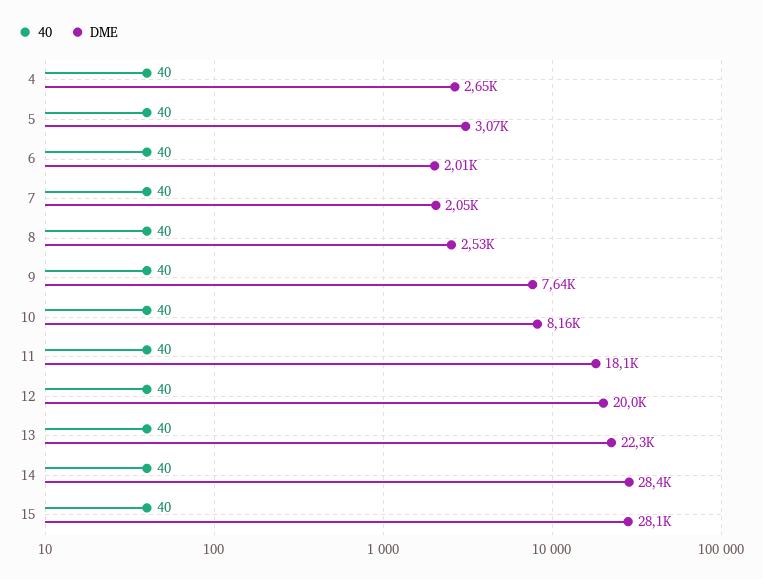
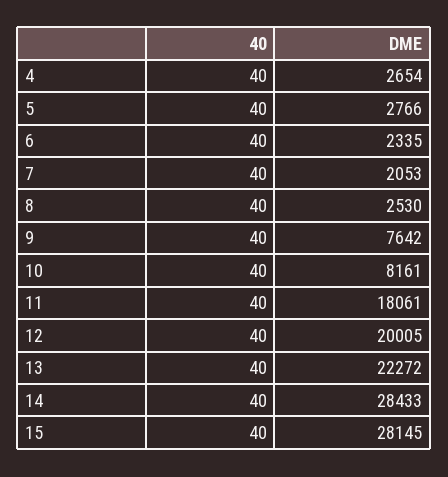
  {
    "40": {
      "4": 40,
      "5": 40,
      "6": 40,
      "7": 40,
      "8": 40,
      "9": 40,
      "10": 40,
      "11": 40,
      "12": 40,
      "13": 40,
      "14": 40,
      "15": 40
    },
    "DME": {
      "4": 2654,
-     "5": 3070,
+     "5": 2766,
-     "6": 2010,
+     "6": 2335,
      "7": 2053,
      "8": 2530,
      "9": 7642,
      "10": 8161,
      "11": 18061,
      "12": 20005,
      "13": 22272,
      "14": 28433,
      "15": 28145
    }
  }

